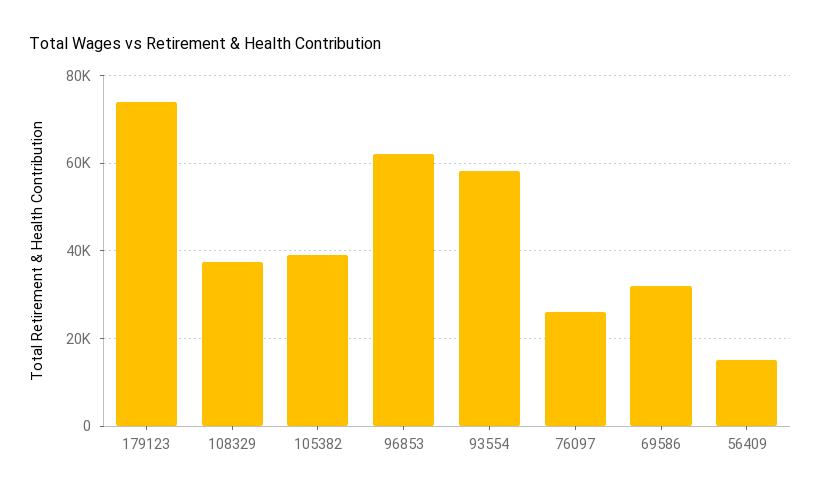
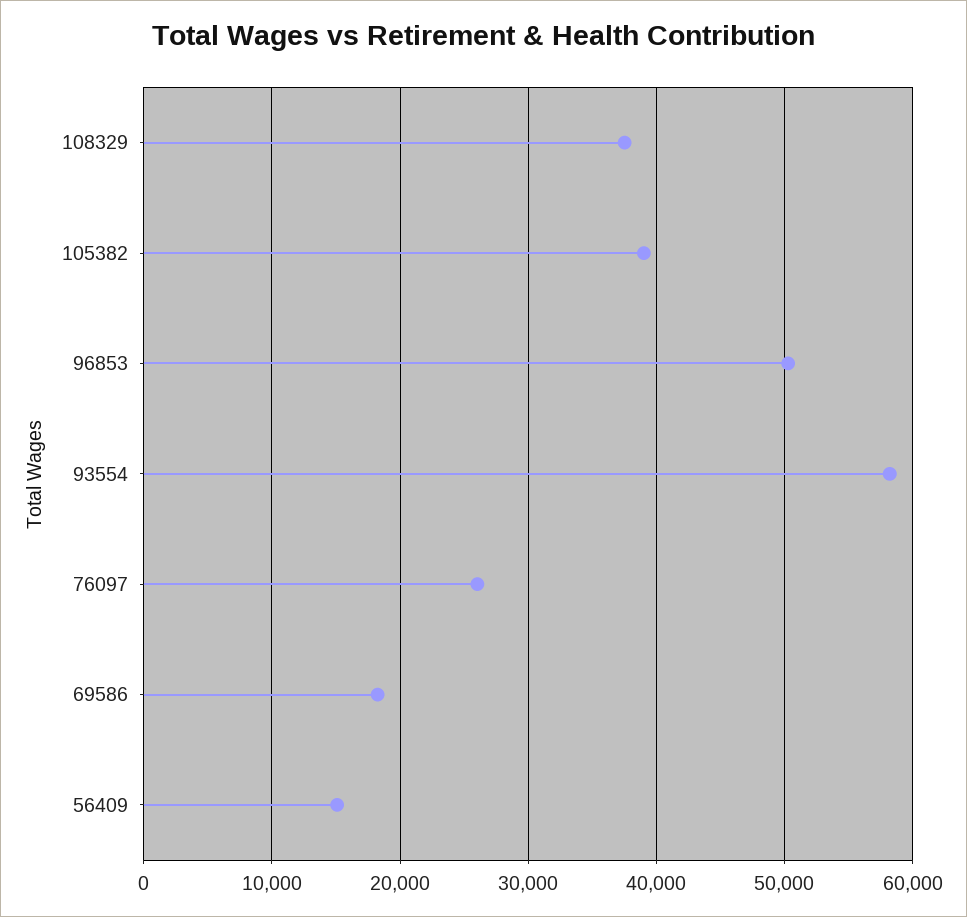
  {
-   "179123": 74000,
    "108329": 38000,
    "105382": 39000,
-   "96853": 62000,
+   "96853": 50000,
    "93554": 58000,
    "76097": 26000,
-   "69586": 32000,
+   "69586": 18000,
    "56409": 15000
  }

